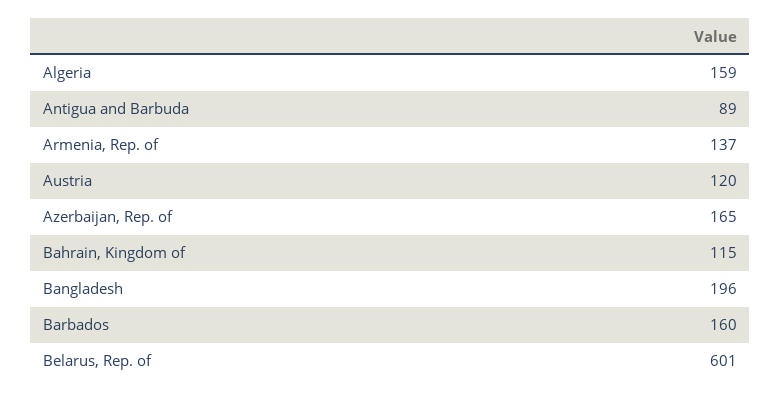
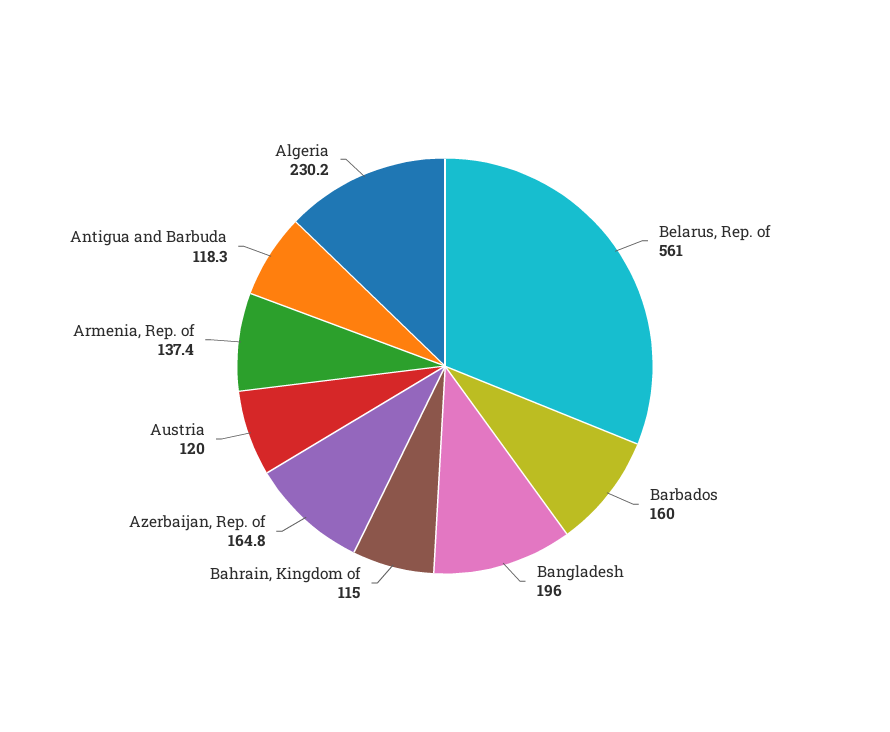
  {
-   "Algeria": 159,
+   "Algeria": 230.2,
-   "Antigua and Barbuda": 89,
+   "Antigua and Barbuda": 118.3,
    "Armenia, Rep. of": 137.4,
    "Austria": 120,
    "Azerbaijan, Rep. of": 164.8,
    "Bahrain, Kingdom of": 115,
    "Bangladesh": 196,
    "Barbados": 160,
-   "Belarus, Rep. of": 601
+   "Belarus, Rep. of": 561
  }

